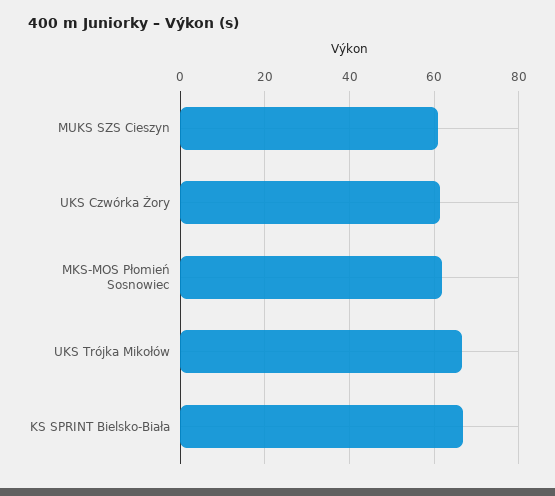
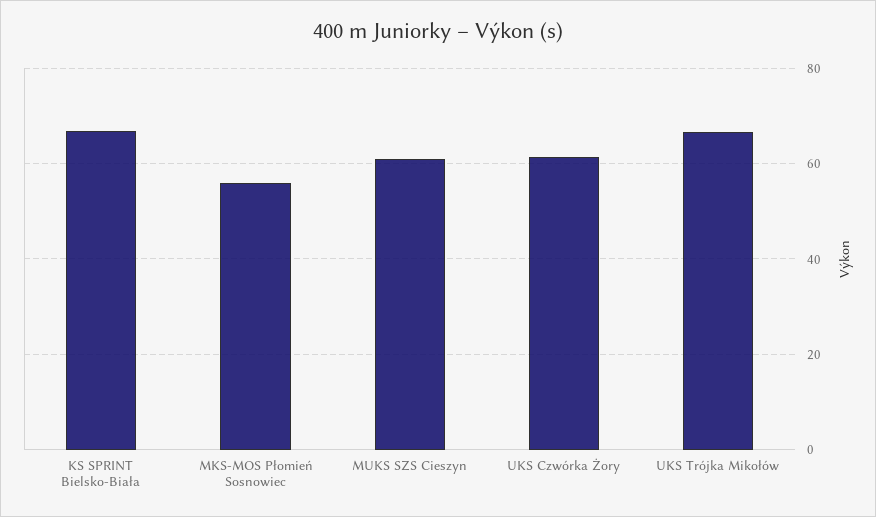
  {
    "MUKS SZS Cieszyn": 60,
    "UKS Czwórka Żory": 62,
-   "MKS-MOS Płomień Sosnowiec": 62,
+   "MKS-MOS Płomień Sosnowiec": 56,
    "UKS Trójka Mikołów": 66,
    "KS SPRINT Bielsko-Biała": 66
  }

